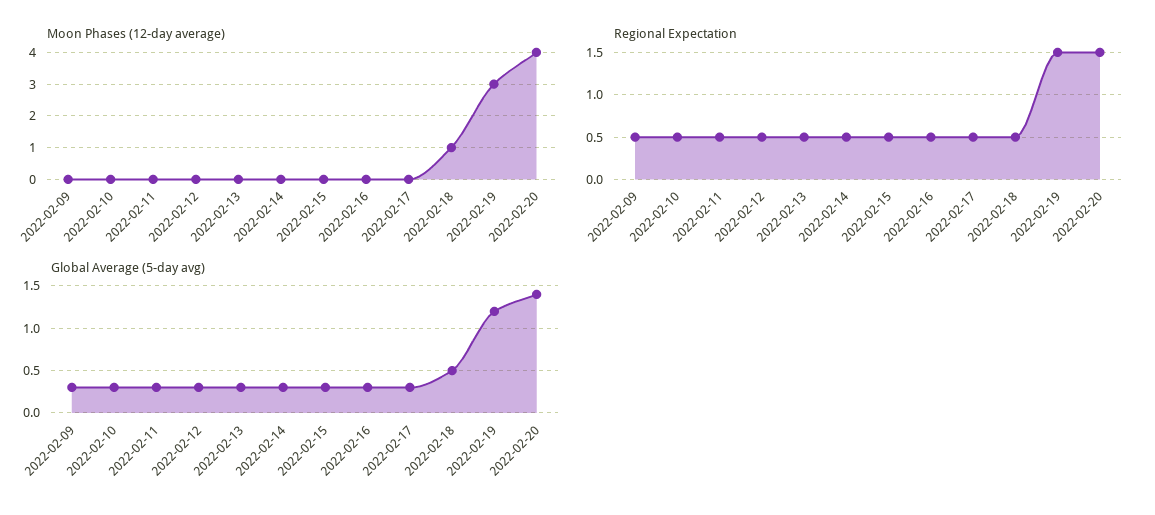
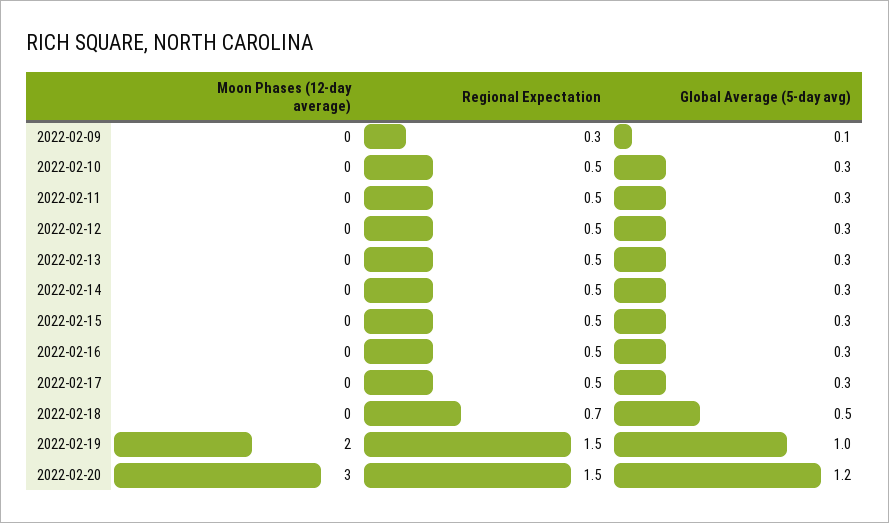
  {
    "Moon Phases (12-day average)": {
      "2022-02-09": 0,
      "2022-02-10": 0,
      "2022-02-11": 0,
      "2022-02-12": 0,
      "2022-02-13": 0,
      "2022-02-14": 0,
      "2022-02-15": 0,
      "2022-02-16": 0,
      "2022-02-17": 0,
-     "2022-02-18": 1,
+     "2022-02-18": 0,
-     "2022-02-19": 3,
+     "2022-02-19": 2,
-     "2022-02-20": 4
+     "2022-02-20": 3
    },
    "Regional Expectation": {
-     "2022-02-09": 0.5,
+     "2022-02-09": 0.3,
      "2022-02-10": 0.5,
      "2022-02-11": 0.5,
      "2022-02-12": 0.5,
      "2022-02-13": 0.5,
      "2022-02-14": 0.5,
      "2022-02-15": 0.5,
      "2022-02-16": 0.5,
      "2022-02-17": 0.5,
-     "2022-02-18": 0.5,
+     "2022-02-18": 0.7,
      "2022-02-19": 1.5,
      "2022-02-20": 1.5
    },
    "Global Average (5-day avg)": {
-     "2022-02-09": 0.3,
+     "2022-02-09": 0.1,
      "2022-02-10": 0.3,
      "2022-02-11": 0.3,
      "2022-02-12": 0.3,
      "2022-02-13": 0.3,
      "2022-02-14": 0.3,
      "2022-02-15": 0.3,
      "2022-02-16": 0.3,
      "2022-02-17": 0.3,
      "2022-02-18": 0.5,
-     "2022-02-19": 1.2,
+     "2022-02-19": 1,
-     "2022-02-20": 1.4
+     "2022-02-20": 1.2
    }
  }

